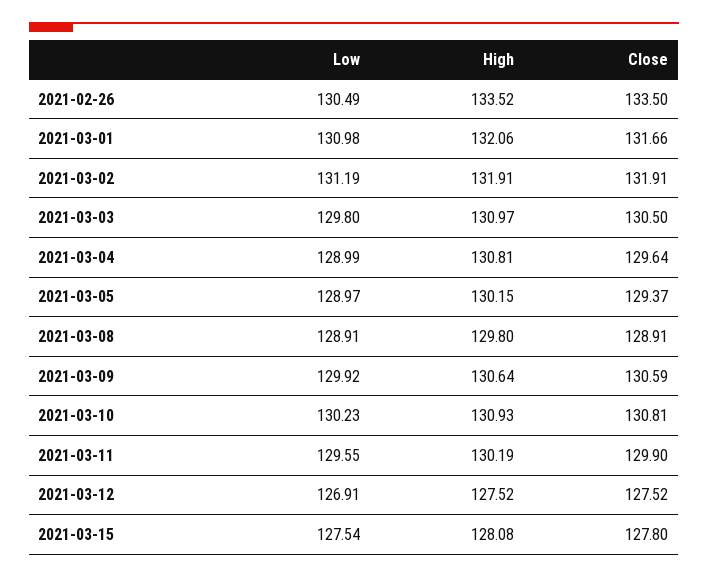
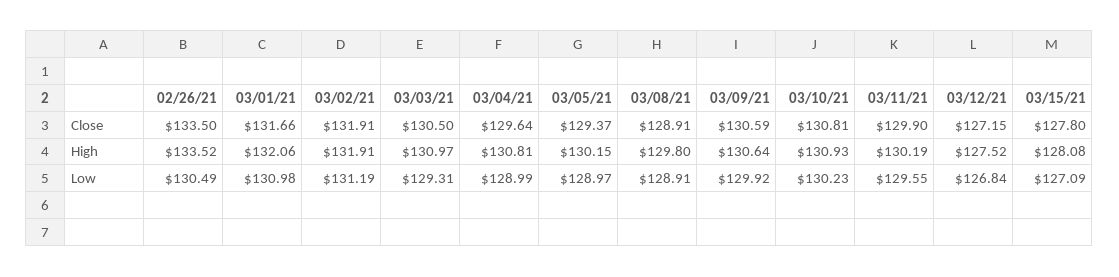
  {
    "Low": {
      "2021-02-26": 130.49,
      "2021-03-01": 130.98,
      "2021-03-02": 131.19,
-     "2021-03-03": 129.8,
+     "2021-03-03": 129.31,
      "2021-03-04": 128.99,
      "2021-03-05": 128.97,
      "2021-03-08": 128.91,
      "2021-03-09": 129.92,
      "2021-03-10": 130.23,
      "2021-03-11": 129.55,
-     "2021-03-12": 126.91,
+     "2021-03-12": 126.84,
-     "2021-03-15": 127.54
+     "2021-03-15": 127.09
    },
    "High": {
      "2021-02-26": 133.52,
      "2021-03-01": 132.06,
      "2021-03-02": 131.91,
      "2021-03-03": 130.97,
      "2021-03-04": 130.81,
      "2021-03-05": 130.15,
      "2021-03-08": 129.8,
      "2021-03-09": 130.64,
      "2021-03-10": 130.93,
      "2021-03-11": 130.19,
      "2021-03-12": 127.52,
      "2021-03-15": 128.08
    },
    "Close": {
      "2021-02-26": 133.5,
      "2021-03-01": 131.66,
      "2021-03-02": 131.91,
      "2021-03-03": 130.5,
      "2021-03-04": 129.64,
      "2021-03-05": 129.37,
      "2021-03-08": 128.91,
      "2021-03-09": 130.59,
      "2021-03-10": 130.81,
      "2021-03-11": 129.9,
-     "2021-03-12": 127.52,
+     "2021-03-12": 127.15,
      "2021-03-15": 127.8
    }
  }

